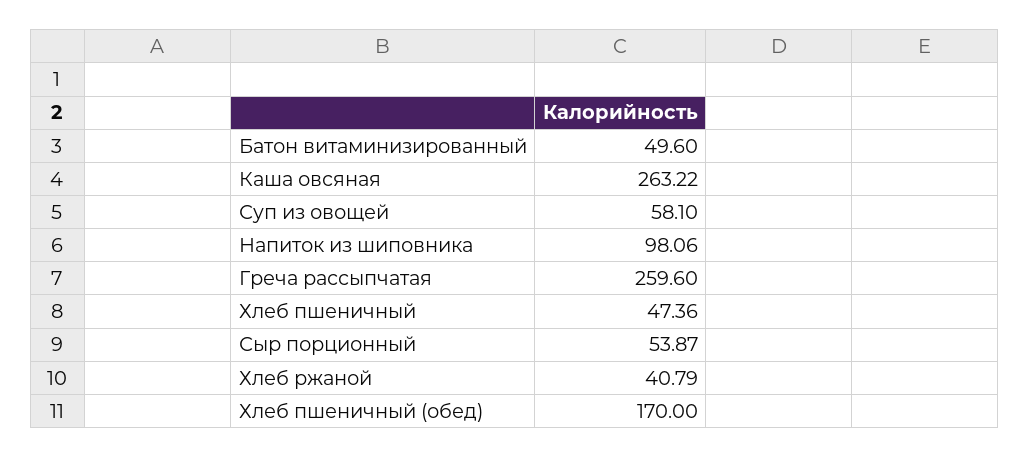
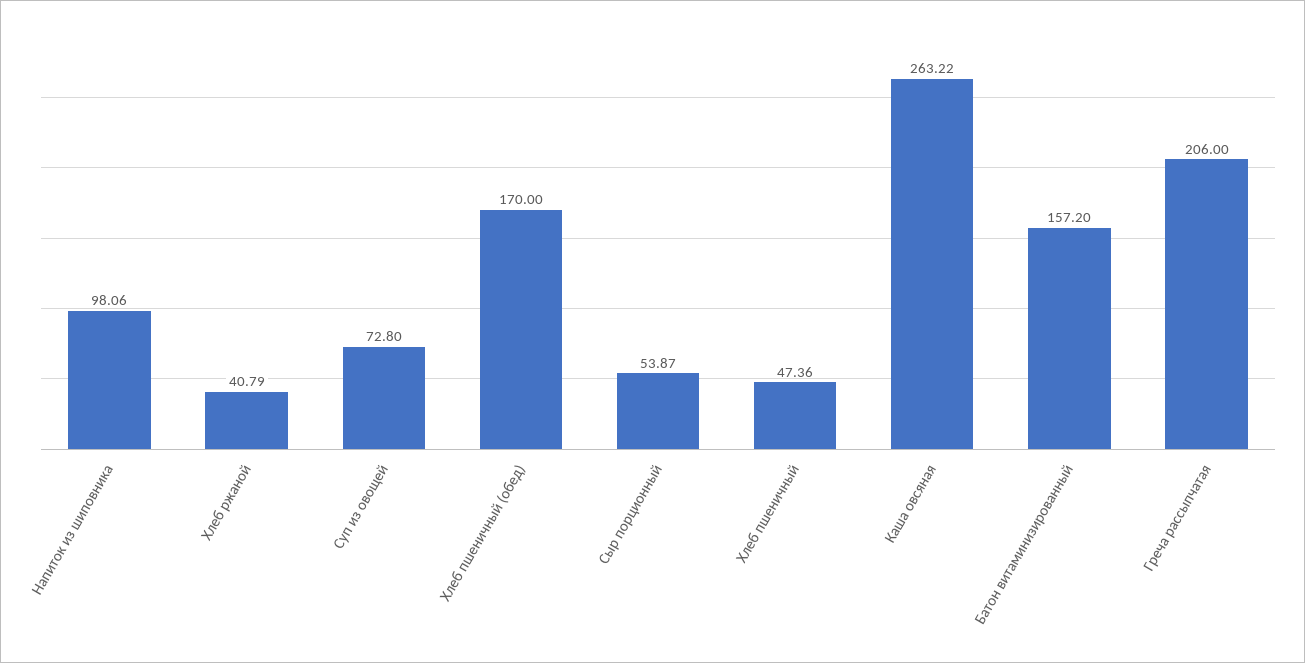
  {
-   "Батон витаминизированный": 49.6,
+   "Батон витаминизированный": 157.2,
    "Каша овсяная": 263.22,
-   "Суп из овощей": 58.1,
+   "Суп из овощей": 72.8,
    "Напиток из шиповника": 98.06,
-   "Греча рассыпчатая": 259.6,
+   "Греча рассыпчатая": 206,
    "Хлеб пшеничный": 47.36,
    "Сыр порционный": 53.87,
    "Хлеб ржаной": 40.79,
    "Хлеб пшеничный (обед)": 170
  }

